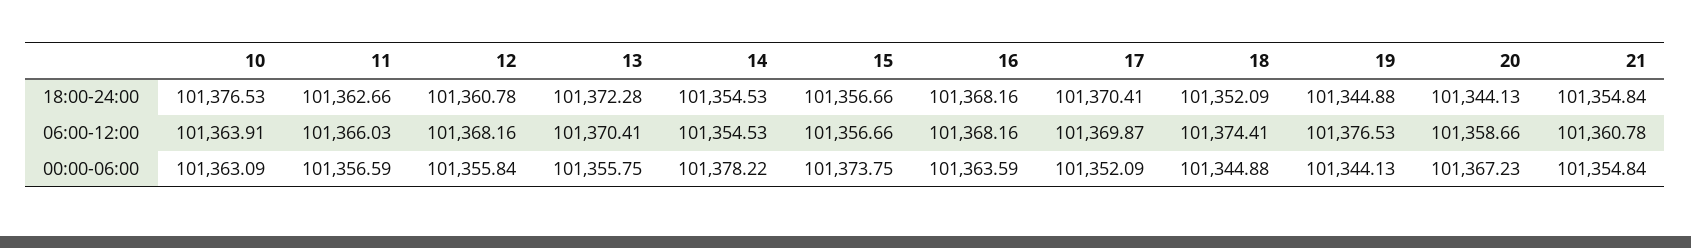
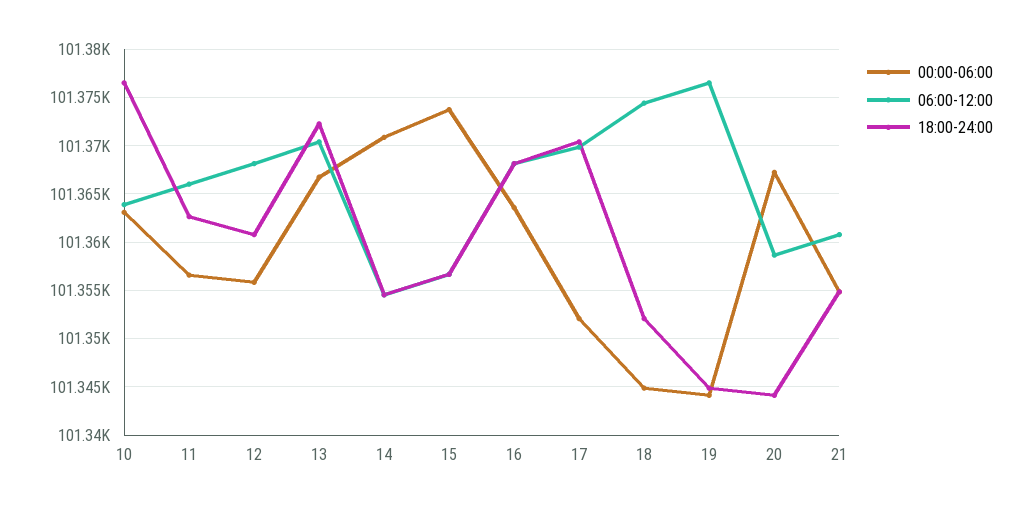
  {
    "18:00-24:00": {
      "10": 101376.53,
      "11": 101362.66,
      "12": 101360.78,
      "13": 101372.28,
      "14": 101354.53,
      "15": 101356.66,
      "16": 101368.16,
      "17": 101370.41,
      "18": 101352.09,
      "19": 101344.88,
      "20": 101344.13,
      "21": 101354.84
    },
    "06:00-12:00": {
      "10": 101363.91,
      "11": 101366.03,
      "12": 101368.16,
      "13": 101370.41,
      "14": 101354.53,
      "15": 101356.66,
      "16": 101368.16,
      "17": 101369.87,
      "18": 101374.41,
      "19": 101376.53,
      "20": 101358.66,
      "21": 101360.78
    },
    "00:00-06:00": {
      "10": 101363.09,
      "11": 101356.59,
      "12": 101355.84,
-     "13": 101355.75,
+     "13": 101367,
-     "14": 101378.22,
+     "14": 101371,
      "15": 101373.75,
      "16": 101363.59,
      "17": 101352.09,
      "18": 101344.88,
      "19": 101344.13,
      "20": 101367.23,
      "21": 101354.84
    }
  }

